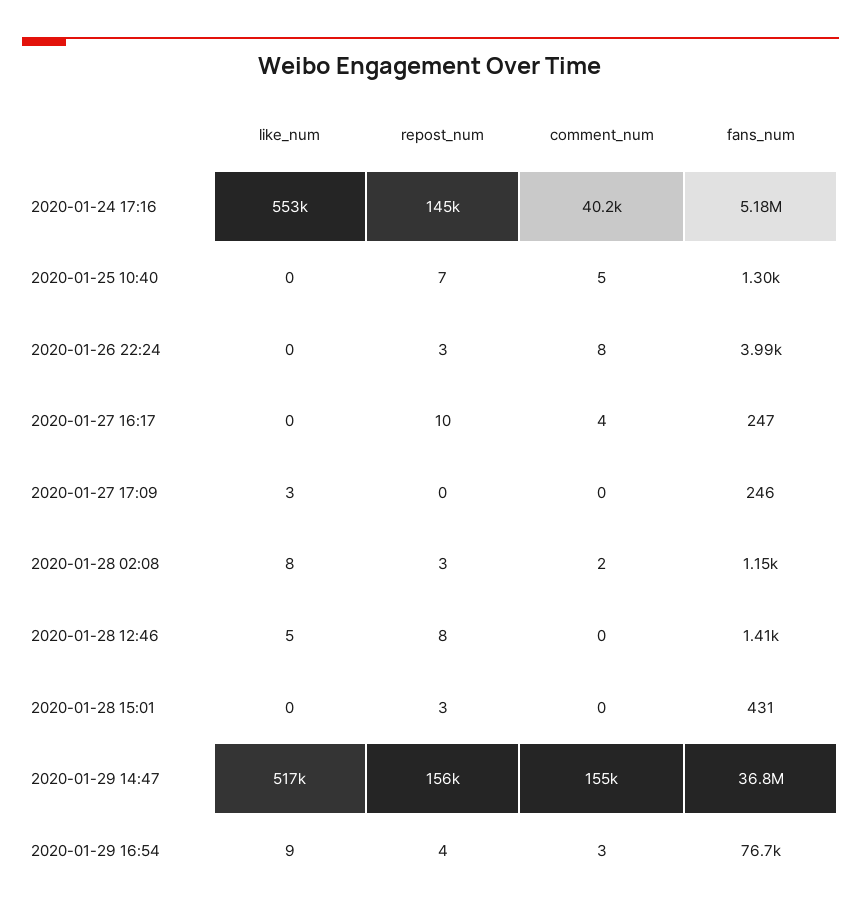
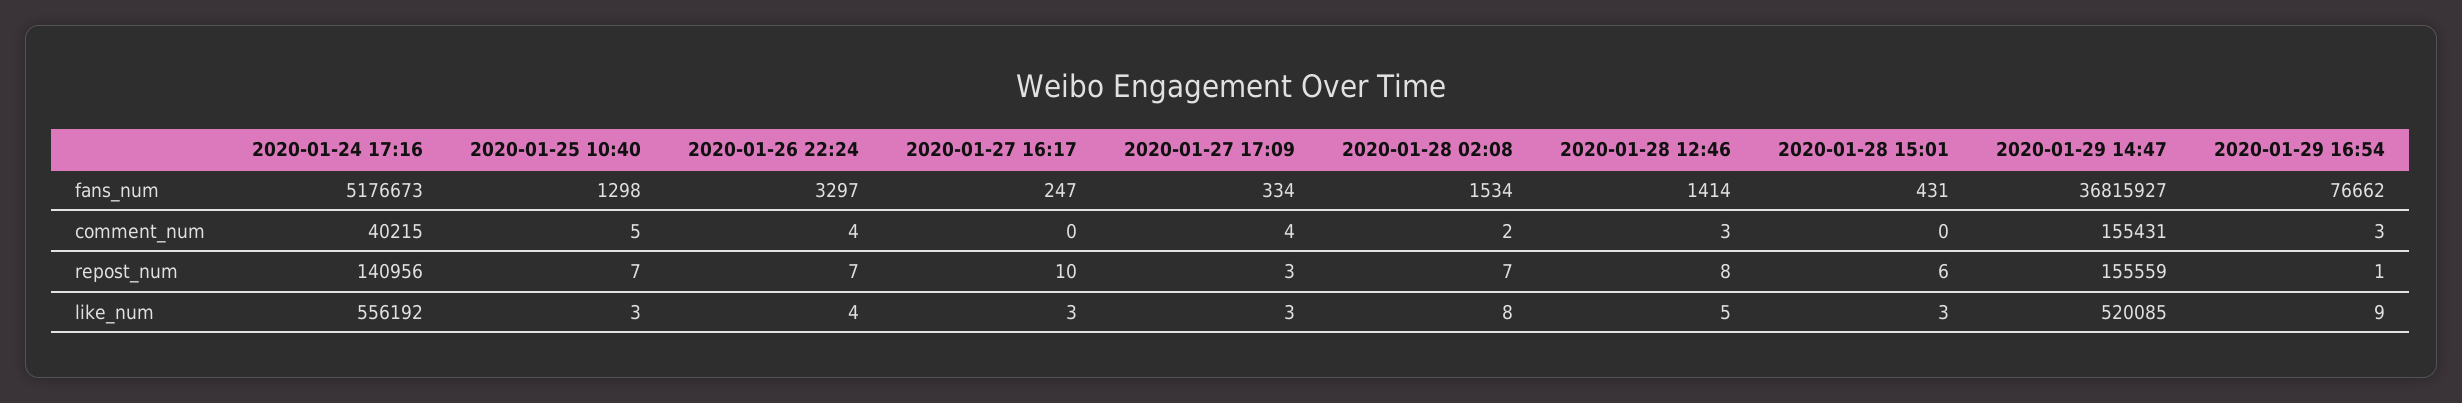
  {
    "like_num": {
-     "2020-01-24 17:16": 553000,
+     "2020-01-24 17:16": 556192,
-     "2020-01-25 10:40": 0,
+     "2020-01-25 10:40": 3,
-     "2020-01-26 22:24": 0,
+     "2020-01-26 22:24": 4,
-     "2020-01-27 16:17": 0,
+     "2020-01-27 16:17": 3,
      "2020-01-27 17:09": 3,
      "2020-01-28 02:08": 8,
      "2020-01-28 12:46": 5,
-     "2020-01-28 15:01": 0,
+     "2020-01-28 15:01": 3,
-     "2020-01-29 14:47": 517000,
+     "2020-01-29 14:47": 520085,
      "2020-01-29 16:54": 9
    },
    "repost_num": {
-     "2020-01-24 17:16": 145000,
+     "2020-01-24 17:16": 140956,
      "2020-01-25 10:40": 7,
-     "2020-01-26 22:24": 3,
+     "2020-01-26 22:24": 7,
      "2020-01-27 16:17": 10,
-     "2020-01-27 17:09": 0,
+     "2020-01-27 17:09": 3,
-     "2020-01-28 02:08": 3,
+     "2020-01-28 02:08": 7,
      "2020-01-28 12:46": 8,
-     "2020-01-28 15:01": 3,
+     "2020-01-28 15:01": 6,
      "2020-01-29 14:47": 155559,
-     "2020-01-29 16:54": 4
+     "2020-01-29 16:54": 1
    },
    "comment_num": {
      "2020-01-24 17:16": 40215,
      "2020-01-25 10:40": 5,
-     "2020-01-26 22:24": 8,
+     "2020-01-26 22:24": 4,
-     "2020-01-27 16:17": 4,
+     "2020-01-27 16:17": 0,
-     "2020-01-27 17:09": 0,
+     "2020-01-27 17:09": 4,
      "2020-01-28 02:08": 2,
-     "2020-01-28 12:46": 0,
+     "2020-01-28 12:46": 3,
      "2020-01-28 15:01": 0,
      "2020-01-29 14:47": 155431,
      "2020-01-29 16:54": 3
    },
    "fans_num": {
      "2020-01-24 17:16": 5176673,
      "2020-01-25 10:40": 1298,
-     "2020-01-26 22:24": 3990,
+     "2020-01-26 22:24": 3297,
      "2020-01-27 16:17": 247,
-     "2020-01-27 17:09": 246,
+     "2020-01-27 17:09": 334,
-     "2020-01-28 02:08": 1150,
+     "2020-01-28 02:08": 1534,
      "2020-01-28 12:46": 1414,
      "2020-01-28 15:01": 431,
      "2020-01-29 14:47": 36815927,
      "2020-01-29 16:54": 76662
    }
  }

